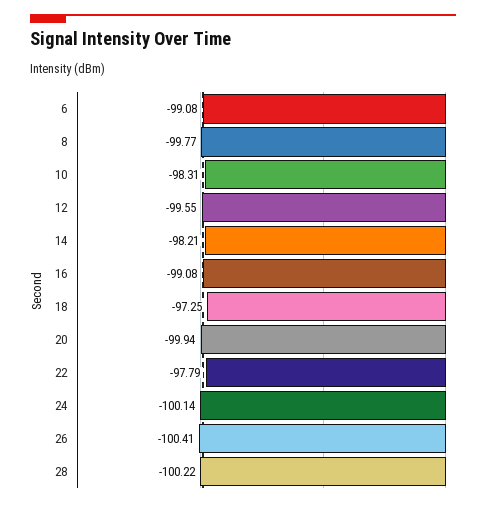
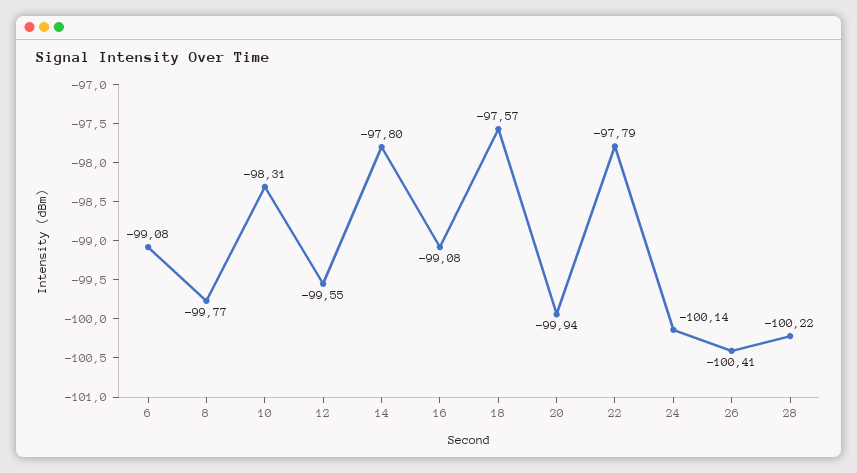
  {
    "6": -99.08,
    "8": -99.77,
    "10": -98.31,
    "12": -99.55,
-   "14": -98.21,
+   "14": -97.8,
    "16": -99.08,
-   "18": -97.25,
+   "18": -97.57,
    "20": -99.94,
    "22": -97.79,
    "24": -100.14,
    "26": -100.41,
    "28": -100.22
  }

